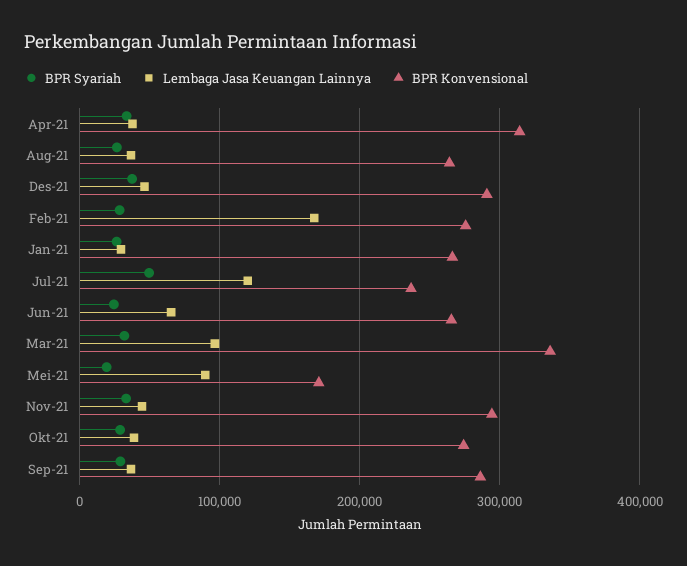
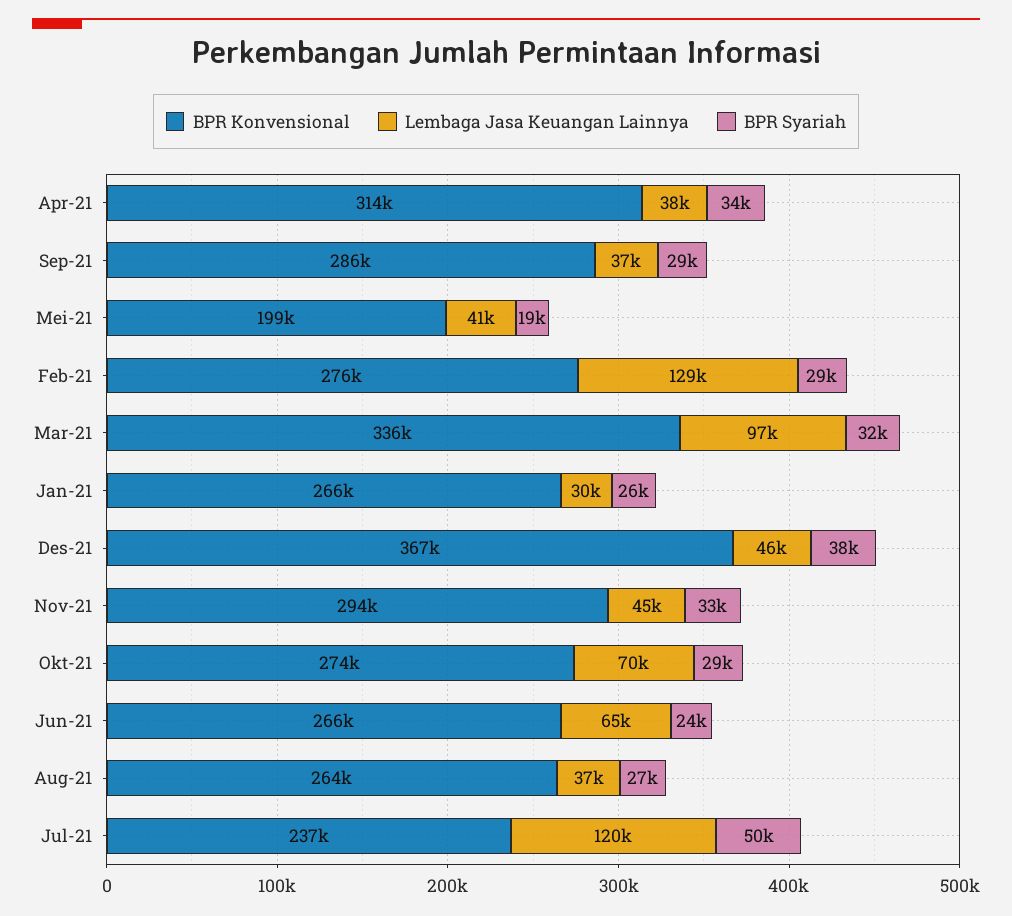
  {
    "BPR Syariah": {
      "Apr-21": 34000,
      "Aug-21": 27000,
      "Des-21": 38000,
      "Feb-21": 29000,
      "Jan-21": 26000,
      "Jul-21": 50000,
      "Jun-21": 24000,
      "Mar-21": 32000,
      "Mei-21": 19000,
      "Nov-21": 33000,
      "Okt-21": 29000,
      "Sep-21": 29000
    },
    "Lembaga Jasa Keuangan Lainnya": {
      "Apr-21": 38000,
      "Aug-21": 37000,
      "Des-21": 46000,
-     "Feb-21": 170000,
+     "Feb-21": 129000,
      "Jan-21": 30000,
      "Jul-21": 120000,
      "Jun-21": 65000,
      "Mar-21": 97000,
-     "Mei-21": 90000,
+     "Mei-21": 41000,
      "Nov-21": 45000,
-     "Okt-21": 40000,
+     "Okt-21": 70000,
      "Sep-21": 37000
    },
    "BPR Konvensional": {
      "Apr-21": 314000,
      "Aug-21": 264000,
-     "Des-21": 290000,
+     "Des-21": 367000,
      "Feb-21": 276000,
      "Jan-21": 266000,
      "Jul-21": 237000,
      "Jun-21": 266000,
      "Mar-21": 336000,
-     "Mei-21": 170000,
+     "Mei-21": 199000,
      "Nov-21": 294000,
      "Okt-21": 274000,
      "Sep-21": 286000
    }
  }

